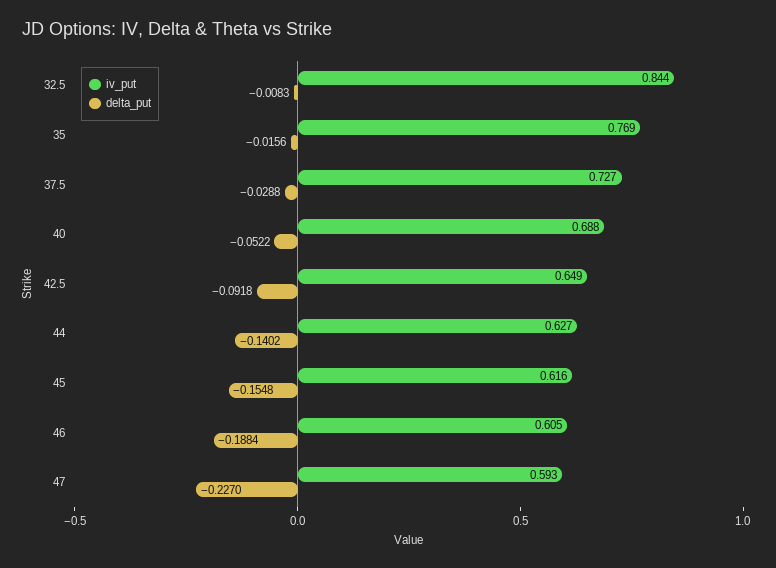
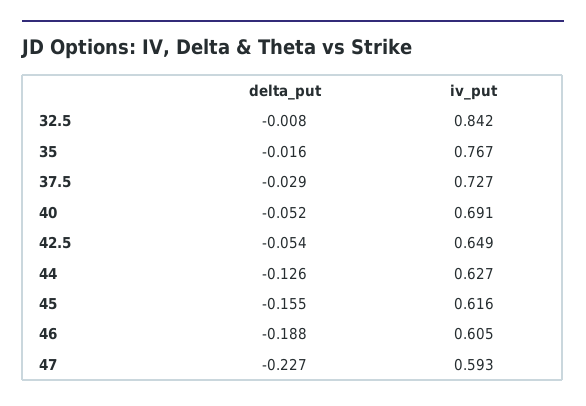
  {
    "iv_put": {
-     "32.5": 0.844,
+     "32.5": 0.842,
-     "35": 0.769,
+     "35": 0.767,
      "37.5": 0.727,
-     "40": 0.688,
+     "40": 0.691,
      "42.5": 0.649,
      "44": 0.627,
      "45": 0.616,
      "46": 0.605,
      "47": 0.593
    },
    "delta_put": {
      "32.5": -0.0083,
      "35": -0.0156,
      "37.5": -0.0288,
      "40": -0.0522,
-     "42.5": -0.0918,
+     "42.5": -0.054,
-     "44": -0.1402,
+     "44": -0.126,
      "45": -0.1548,
      "46": -0.1884,
      "47": -0.227
    }
  }

